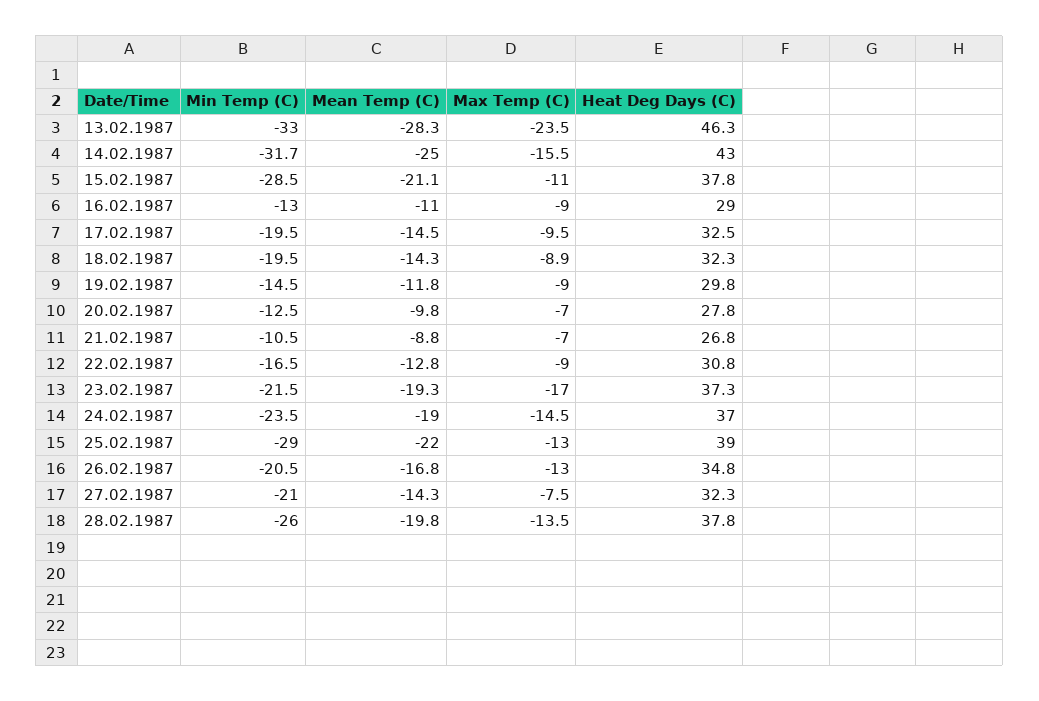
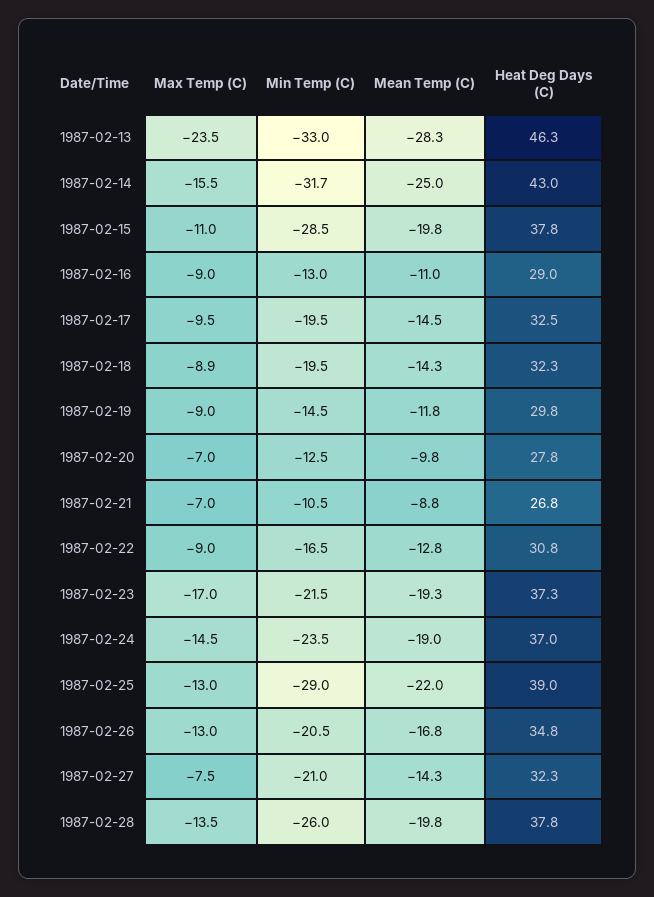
  {
    "Min Temp (C)": {
      "13.02.1987": -33,
      "14.02.1987": -31.7,
      "15.02.1987": -28.5,
      "16.02.1987": -13,
      "17.02.1987": -19.5,
      "18.02.1987": -19.5,
      "19.02.1987": -14.5,
      "20.02.1987": -12.5,
      "21.02.1987": -10.5,
      "22.02.1987": -16.5,
      "23.02.1987": -21.5,
      "24.02.1987": -23.5,
      "25.02.1987": -29,
      "26.02.1987": -20.5,
      "27.02.1987": -21,
      "28.02.1987": -26
    },
    "Mean Temp (C)": {
      "13.02.1987": -28.3,
      "14.02.1987": -25,
-     "15.02.1987": -21.1,
+     "15.02.1987": -19.8,
      "16.02.1987": -11,
      "17.02.1987": -14.5,
      "18.02.1987": -14.3,
      "19.02.1987": -11.8,
      "20.02.1987": -9.8,
      "21.02.1987": -8.8,
      "22.02.1987": -12.8,
      "23.02.1987": -19.3,
      "24.02.1987": -19,
      "25.02.1987": -22,
      "26.02.1987": -16.8,
      "27.02.1987": -14.3,
      "28.02.1987": -19.8
    },
    "Max Temp (C)": {
      "13.02.1987": -23.5,
      "14.02.1987": -15.5,
      "15.02.1987": -11,
      "16.02.1987": -9,
      "17.02.1987": -9.5,
      "18.02.1987": -8.9,
      "19.02.1987": -9,
      "20.02.1987": -7,
      "21.02.1987": -7,
      "22.02.1987": -9,
      "23.02.1987": -17,
      "24.02.1987": -14.5,
      "25.02.1987": -13,
      "26.02.1987": -13,
      "27.02.1987": -7.5,
      "28.02.1987": -13.5
    },
    "Heat Deg Days (C)": {
      "13.02.1987": 46.3,
      "14.02.1987": 43,
      "15.02.1987": 37.8,
      "16.02.1987": 29,
      "17.02.1987": 32.5,
      "18.02.1987": 32.3,
      "19.02.1987": 29.8,
      "20.02.1987": 27.8,
      "21.02.1987": 26.8,
      "22.02.1987": 30.8,
      "23.02.1987": 37.3,
      "24.02.1987": 37,
      "25.02.1987": 39,
      "26.02.1987": 34.8,
      "27.02.1987": 32.3,
      "28.02.1987": 37.8
    }
  }

